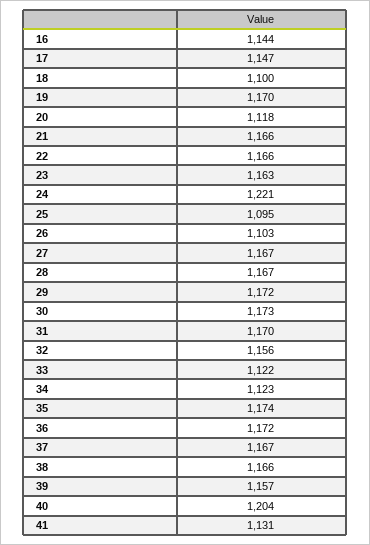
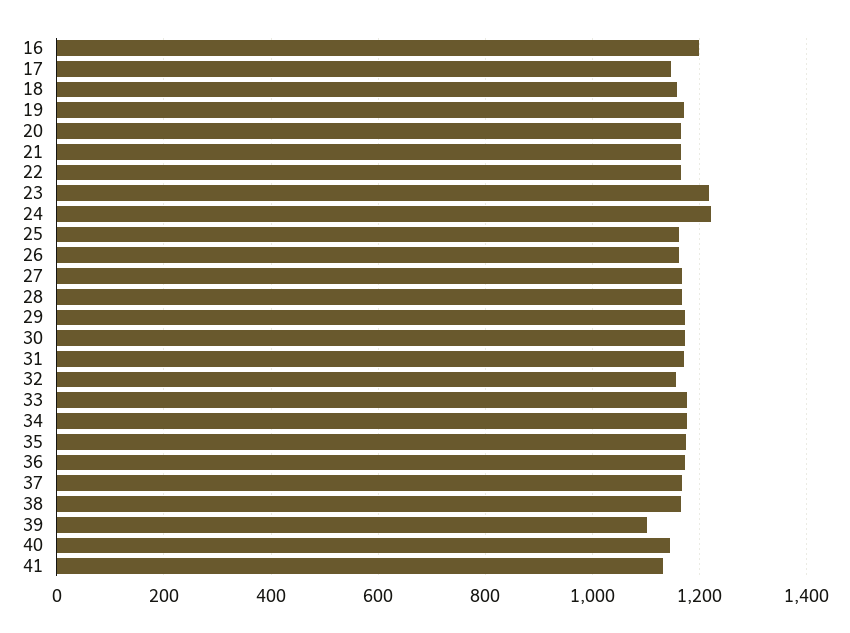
  {
-   "16": 1144,
+   "16": 1200,
    "17": 1147,
-   "18": 1100,
+   "18": 1160,
    "19": 1170,
-   "20": 1118,
+   "20": 1160,
    "21": 1166,
    "22": 1166,
-   "23": 1163,
+   "23": 1220,
    "24": 1221,
-   "25": 1095,
+   "25": 1160,
-   "26": 1103,
+   "26": 1160,
    "27": 1167,
    "28": 1167,
    "29": 1172,
    "30": 1173,
    "31": 1170,
    "32": 1156,
-   "33": 1122,
+   "33": 1180,
-   "34": 1123,
+   "34": 1180,
    "35": 1174,
    "36": 1172,
    "37": 1167,
    "38": 1166,
-   "39": 1157,
+   "39": 1100,
-   "40": 1204,
+   "40": 1140,
    "41": 1131
  }

